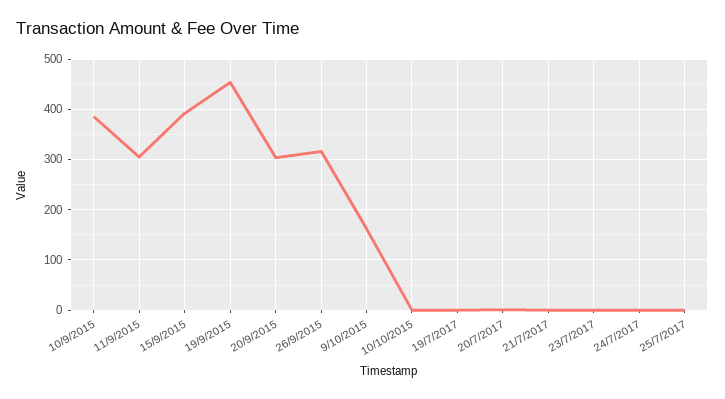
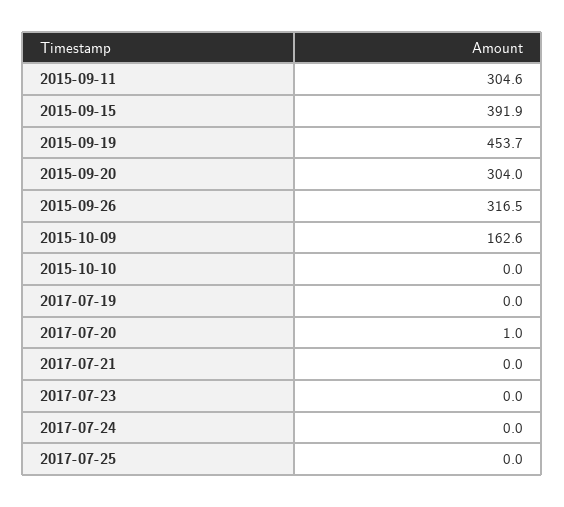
  {
-   "10/9/2015": 380,
    "11/9/2015": 304.6,
    "15/9/2015": 391.9,
    "19/9/2015": 453.7,
    "20/9/2015": 304,
    "26/9/2015": 316.5,
    "9/10/2015": 162.6,
    "10/10/2015": 0,
    "19/7/2017": 0,
    "20/7/2017": 1,
    "21/7/2017": 0,
    "23/7/2017": 0,
    "24/7/2017": 0,
    "25/7/2017": 0
  }

